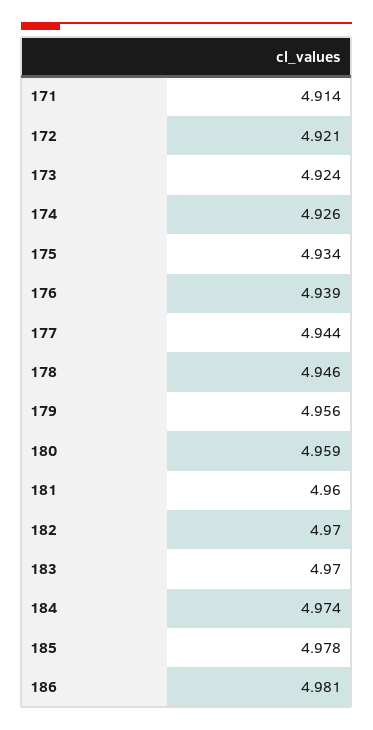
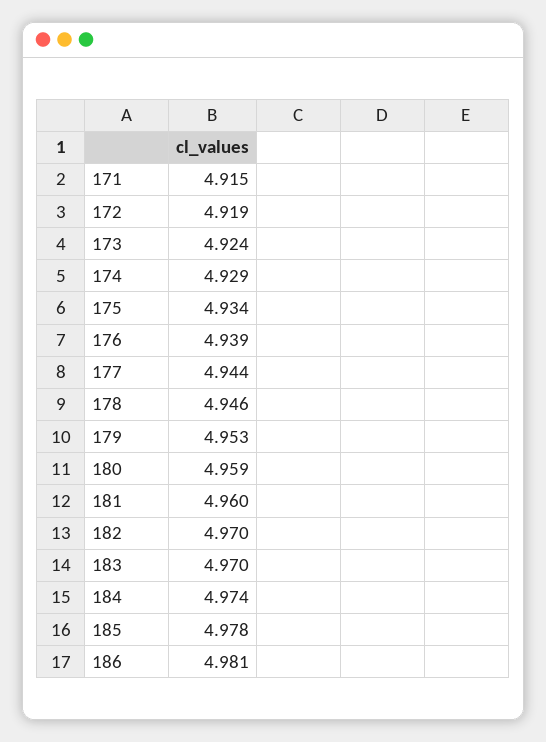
  {
-   "171": 4.914,
+   "171": 4.915,
-   "172": 4.921,
+   "172": 4.919,
    "173": 4.924,
-   "174": 4.926,
+   "174": 4.929,
    "175": 4.934,
    "176": 4.939,
    "177": 4.944,
    "178": 4.946,
-   "179": 4.956,
+   "179": 4.953,
    "180": 4.959,
    "181": 4.96,
    "182": 4.97,
    "183": 4.97,
    "184": 4.974,
    "185": 4.978,
    "186": 4.981
  }

